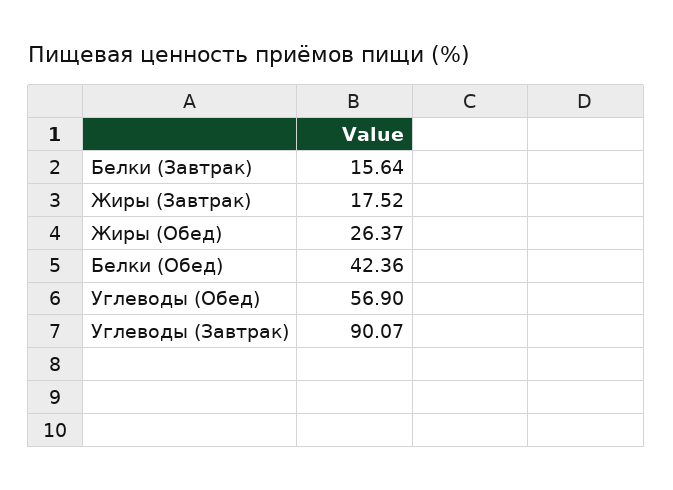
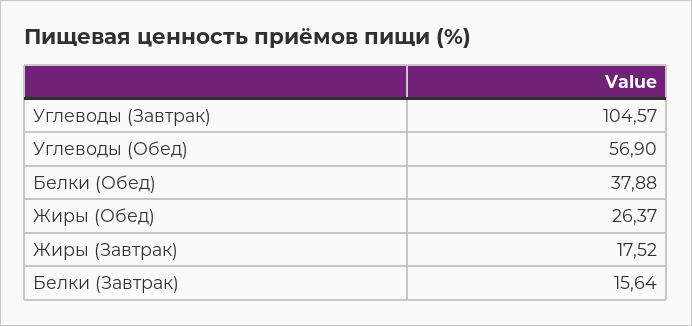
  {
    "Белки (Завтрак)": 15.64,
    "Жиры (Завтрак)": 17.52,
    "Жиры (Обед)": 26.37,
-   "Белки (Обед)": 42.36,
+   "Белки (Обед)": 37.88,
    "Углеводы (Обед)": 56.9,
-   "Углеводы (Завтрак)": 90.07
+   "Углеводы (Завтрак)": 104.57
  }

